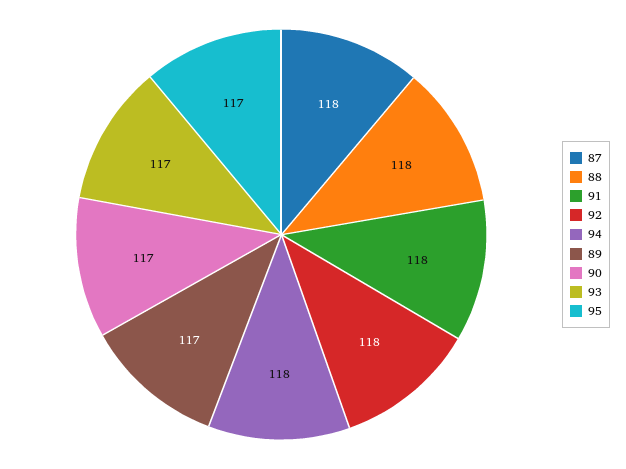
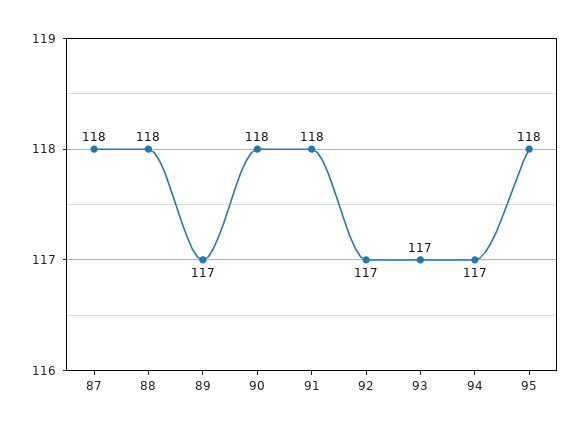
  {
    "87": 118,
    "88": 118,
    "91": 118,
-   "92": 118,
+   "92": 117,
-   "94": 118,
+   "94": 117,
    "89": 117,
-   "90": 117,
+   "90": 118,
    "93": 117,
-   "95": 117
+   "95": 118
  }

